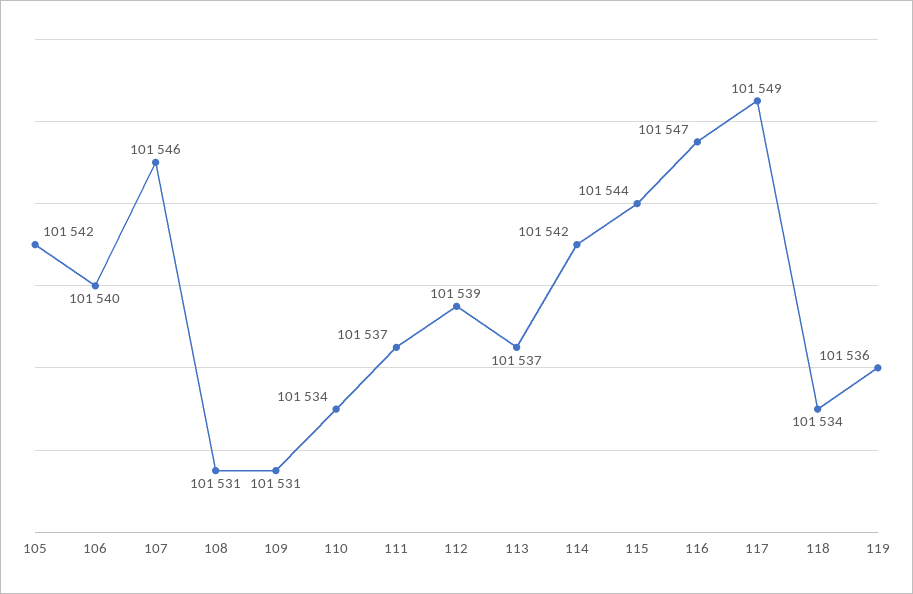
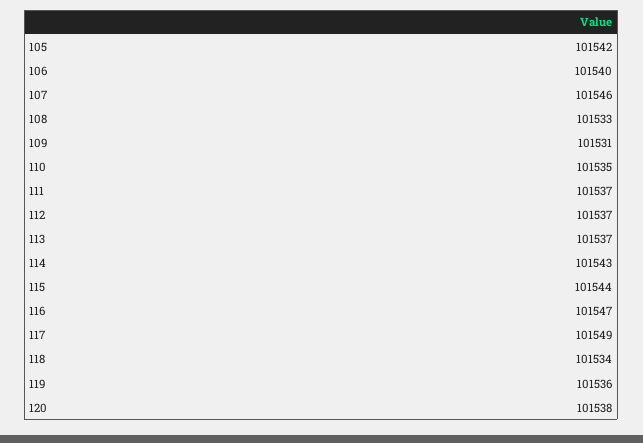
  {
    "105": 101542,
    "106": 101540,
    "107": 101546,
-   "108": 101531,
+   "108": 101533,
    "109": 101531,
-   "110": 101534,
+   "110": 101535,
    "111": 101537,
-   "112": 101539,
+   "112": 101537,
    "113": 101537,
-   "114": 101542,
+   "114": 101543,
    "115": 101544,
    "116": 101547,
    "117": 101549,
    "118": 101534,
-   "119": 101536
+   "119": 101536,
+   "120": 101538
  }

